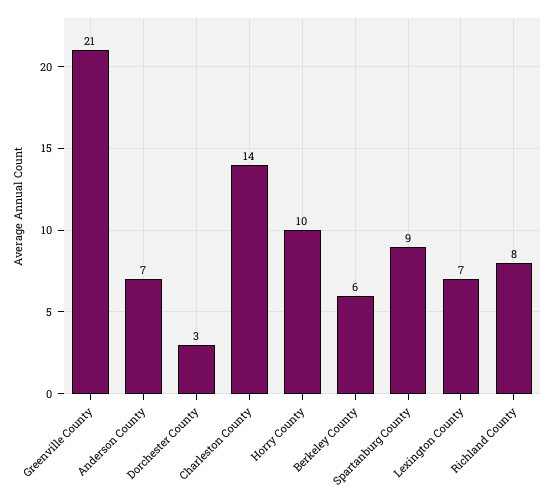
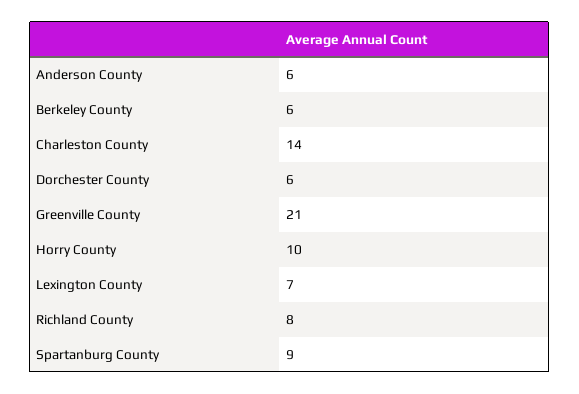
  {
    "Greenville County": 21,
-   "Anderson County": 7,
+   "Anderson County": 6,
-   "Dorchester County": 3,
+   "Dorchester County": 6,
    "Charleston County": 14,
    "Horry County": 10,
    "Berkeley County": 6,
    "Spartanburg County": 9,
    "Lexington County": 7,
    "Richland County": 8
  }

